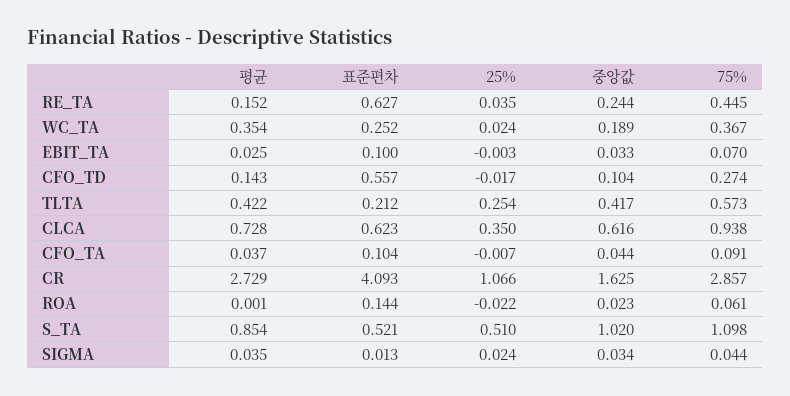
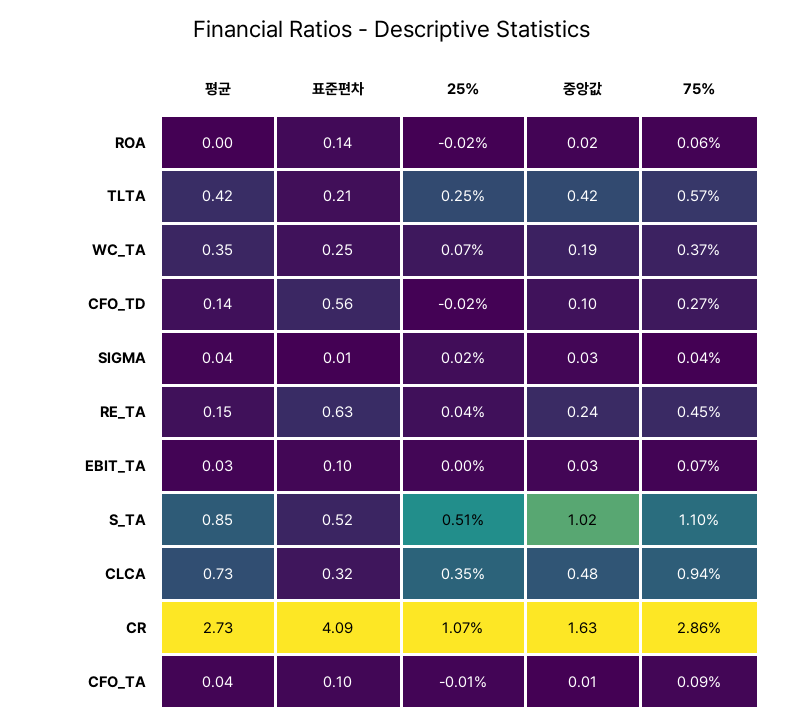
  {
    "평균": {
      "RE_TA": 0.152,
      "WC_TA": 0.354,
      "EBIT_TA": 0.025,
      "CFO_TD": 0.143,
      "TLTA": 0.422,
      "CLCA": 0.728,
      "CFO_TA": 0.037,
      "CR": 2.729,
      "ROA": 0.001,
      "S_TA": 0.854,
      "SIGMA": 0.035
    },
    "표준편차": {
      "RE_TA": 0.627,
      "WC_TA": 0.252,
      "EBIT_TA": 0.1,
      "CFO_TD": 0.557,
      "TLTA": 0.212,
-     "CLCA": 0.623,
+     "CLCA": 0.32,
      "CFO_TA": 0.104,
      "CR": 4.093,
      "ROA": 0.144,
      "S_TA": 0.521,
      "SIGMA": 0.013
    },
    "25%": {
      "RE_TA": 0.035,
-     "WC_TA": 0.024,
+     "WC_TA": 0.07,
      "EBIT_TA": -0.003,
      "CFO_TD": -0.017,
      "TLTA": 0.254,
      "CLCA": 0.35,
      "CFO_TA": -0.007,
      "CR": 1.066,
      "ROA": -0.022,
      "S_TA": 0.51,
      "SIGMA": 0.024
    },
    "중앙값": {
      "RE_TA": 0.244,
      "WC_TA": 0.189,
      "EBIT_TA": 0.033,
      "CFO_TD": 0.104,
      "TLTA": 0.417,
-     "CLCA": 0.616,
+     "CLCA": 0.48,
-     "CFO_TA": 0.044,
+     "CFO_TA": 0.01,
      "CR": 1.625,
      "ROA": 0.023,
      "S_TA": 1.02,
      "SIGMA": 0.034
    },
    "75%": {
      "RE_TA": 0.445,
      "WC_TA": 0.367,
      "EBIT_TA": 0.07,
      "CFO_TD": 0.274,
      "TLTA": 0.573,
      "CLCA": 0.938,
      "CFO_TA": 0.091,
      "CR": 2.857,
      "ROA": 0.061,
      "S_TA": 1.098,
      "SIGMA": 0.044
    }
  }

